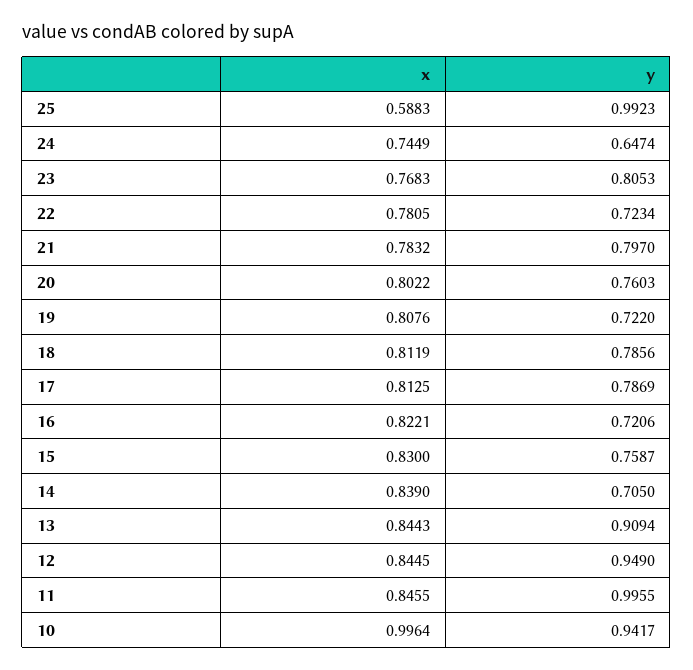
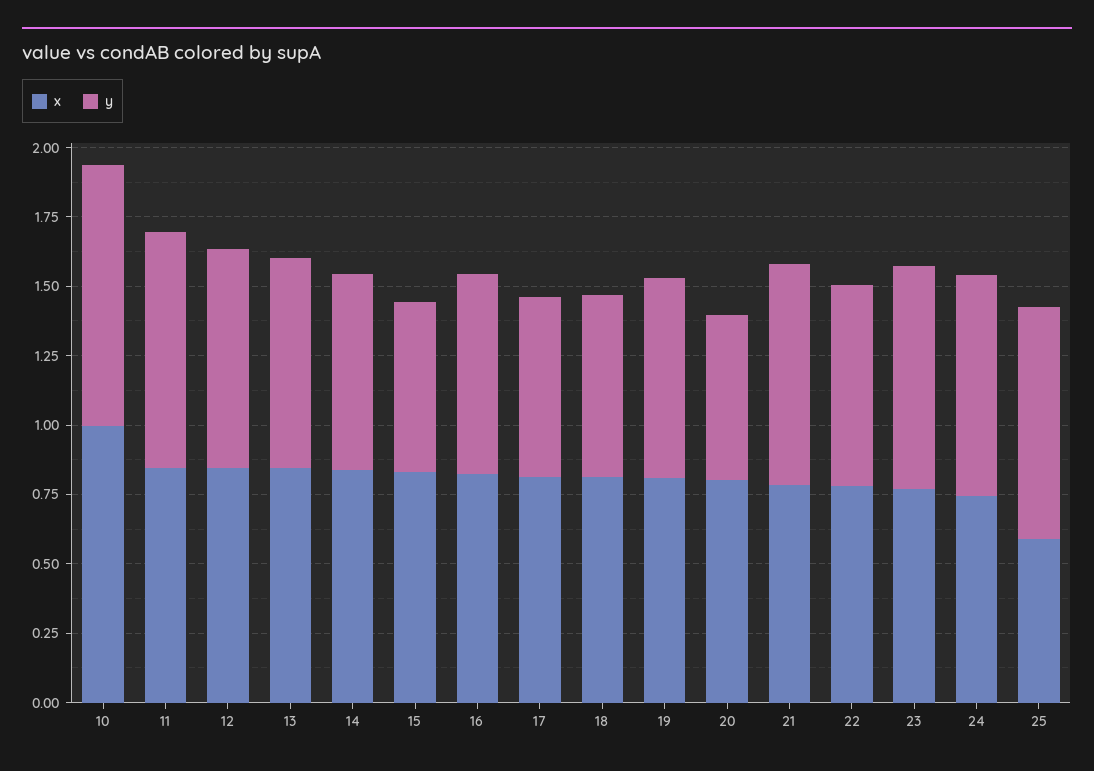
  {
    "x": {
      "25": 0.5883,
      "24": 0.7449,
      "23": 0.7683,
      "22": 0.7805,
      "21": 0.7832,
      "20": 0.8022,
      "19": 0.8076,
      "18": 0.8119,
      "17": 0.8125,
      "16": 0.8221,
      "15": 0.83,
      "14": 0.839,
      "13": 0.8443,
      "12": 0.8445,
      "11": 0.8455,
      "10": 0.9964
    },
    "y": {
-     "25": 0.9923,
+     "25": 0.85,
-     "24": 0.6474,
+     "24": 0.8,
      "23": 0.8053,
      "22": 0.7234,
      "21": 0.797,
-     "20": 0.7603,
+     "20": 0.6,
      "19": 0.722,
-     "18": 0.7856,
+     "18": 0.65,
-     "17": 0.7869,
+     "17": 0.65,
      "16": 0.7206,
-     "15": 0.7587,
+     "15": 0.6,
      "14": 0.705,
-     "13": 0.9094,
+     "13": 0.75,
-     "12": 0.949,
+     "12": 0.8,
-     "11": 0.9955,
+     "11": 0.85,
      "10": 0.9417
    }
  }

